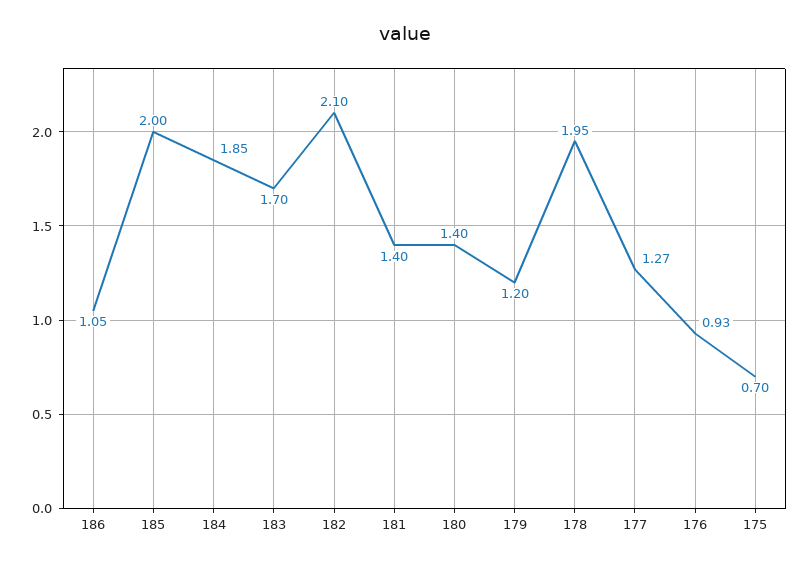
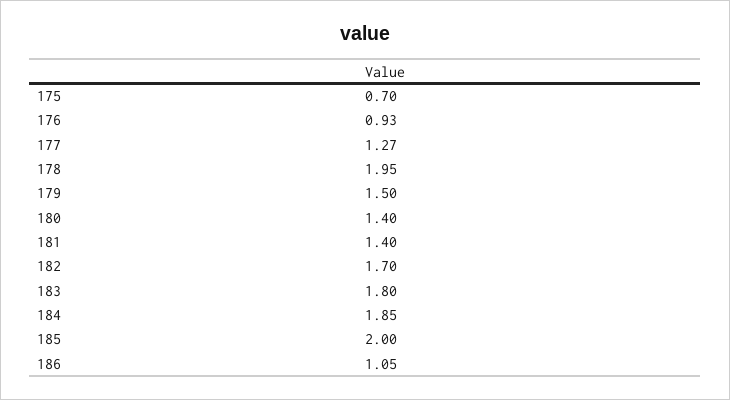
  {
    "186": 1.05,
    "185": 2,
    "184": 1.85,
-   "183": 1.7,
+   "183": 1.8,
-   "182": 2.1,
+   "182": 1.7,
    "181": 1.4,
    "180": 1.4,
-   "179": 1.2,
+   "179": 1.5,
    "178": 1.95,
    "177": 1.27,
    "176": 0.93,
    "175": 0.7
  }

